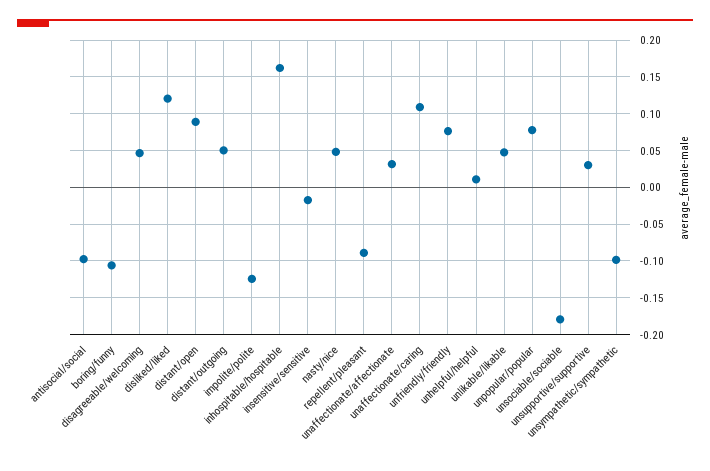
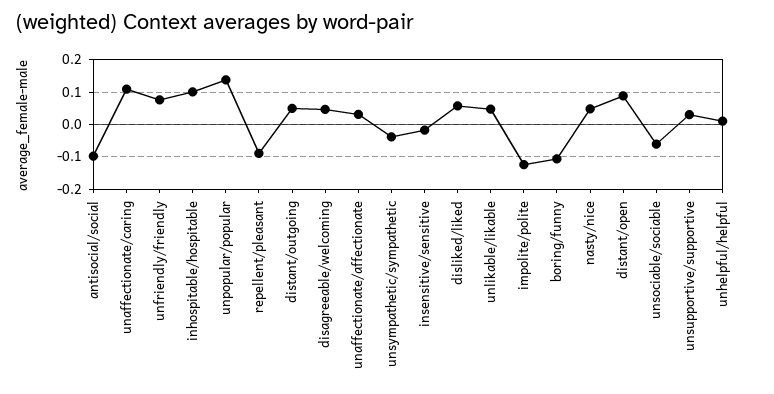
  {
    "antisocial/social": -0.1,
    "boring/funny": -0.11,
    "disagreeable/welcoming": 0.05,
-   "disliked/liked": 0.12,
+   "disliked/liked": 0.06,
    "distant/open": 0.09,
    "distant/outgoing": 0.05,
    "impolite/polite": -0.12,
-   "inhospitable/hospitable": 0.16,
+   "inhospitable/hospitable": 0.1,
    "insensitive/sensitive": -0.02,
    "nasty/nice": 0.05,
    "repellent/pleasant": -0.09,
    "unaffectionate/affectionate": 0.03,
    "unaffectionate/caring": 0.11,
    "unfriendly/friendly": 0.08,
    "unhelpful/helpful": 0.01,
    "unlikable/likable": 0.05,
-   "unpopular/popular": 0.08,
+   "unpopular/popular": 0.14,
-   "unsociable/sociable": -0.18,
+   "unsociable/sociable": -0.06,
    "unsupportive/supportive": 0.03,
-   "unsympathetic/sympathetic": -0.1
+   "unsympathetic/sympathetic": -0.04
  }

